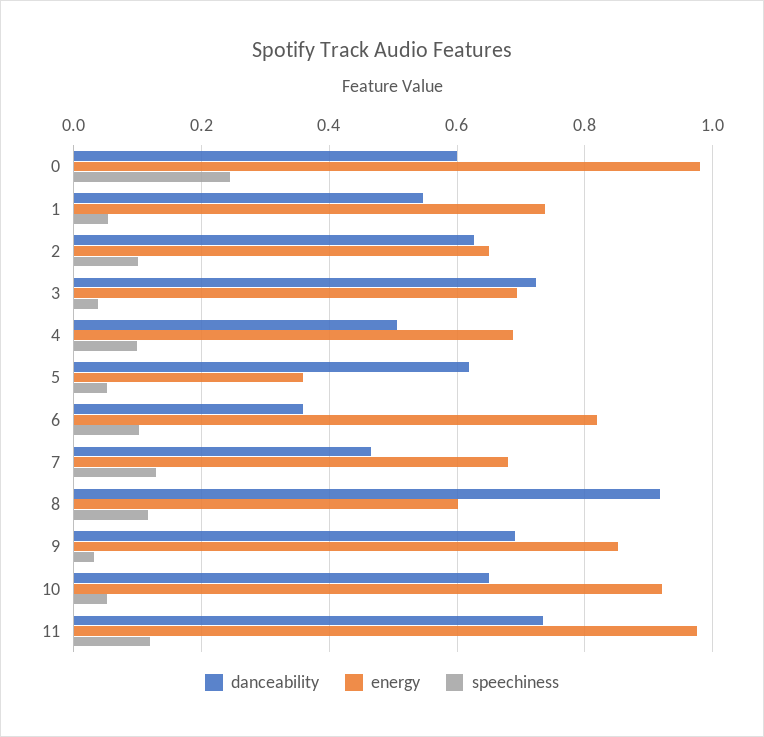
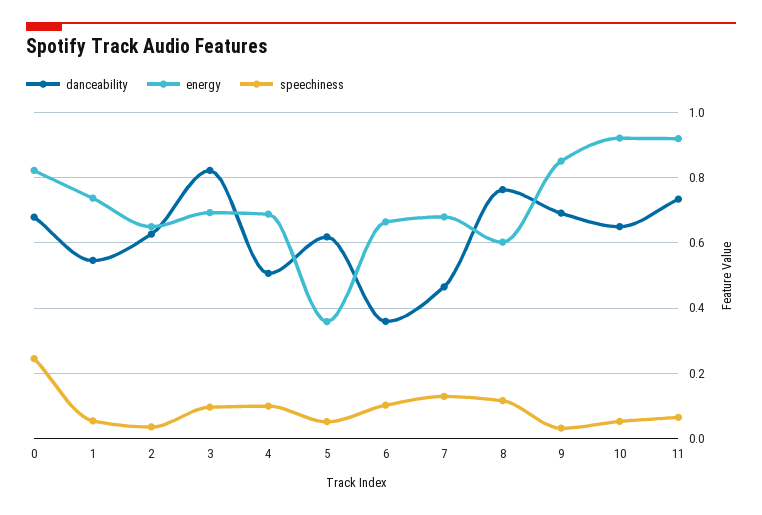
  {
    "danceability": {
-     "0": 0.6,
+     "0": 0.68,
      "1": 0.54,
      "2": 0.62,
-     "3": 0.72,
+     "3": 0.82,
      "4": 0.5,
      "5": 0.62,
      "6": 0.36,
      "7": 0.46,
-     "8": 0.92,
+     "8": 0.76,
      "9": 0.7,
      "10": 0.66,
      "11": 0.74
    },
    "energy": {
-     "0": 0.98,
+     "0": 0.82,
      "1": 0.74,
      "2": 0.66,
      "3": 0.7,
      "4": 0.68,
      "5": 0.36,
-     "6": 0.82,
+     "6": 0.66,
      "7": 0.68,
      "8": 0.6,
      "9": 0.86,
      "10": 0.92,
-     "11": 0.98
+     "11": 0.92
    },
    "speechiness": {
      "0": 0.24,
      "1": 0.06,
-     "2": 0.1,
+     "2": 0.04,
-     "3": 0.04,
+     "3": 0.1,
      "4": 0.1,
      "5": 0.06,
      "6": 0.1,
      "7": 0.12,
      "8": 0.12,
      "9": 0.04,
      "10": 0.06,
-     "11": 0.12
+     "11": 0.06
    }
  }

